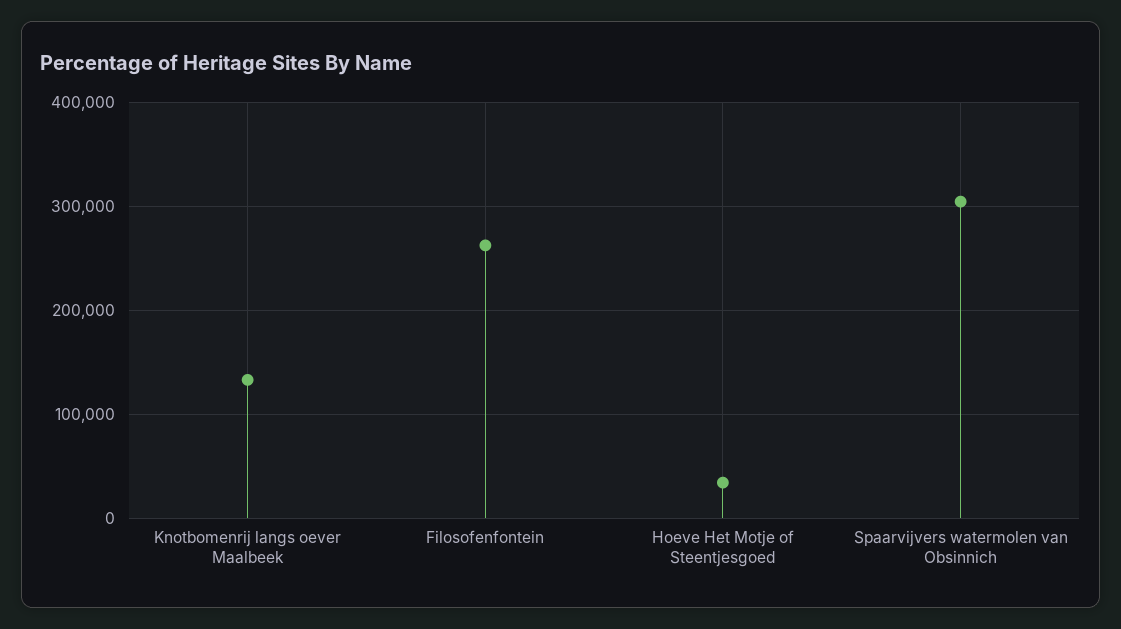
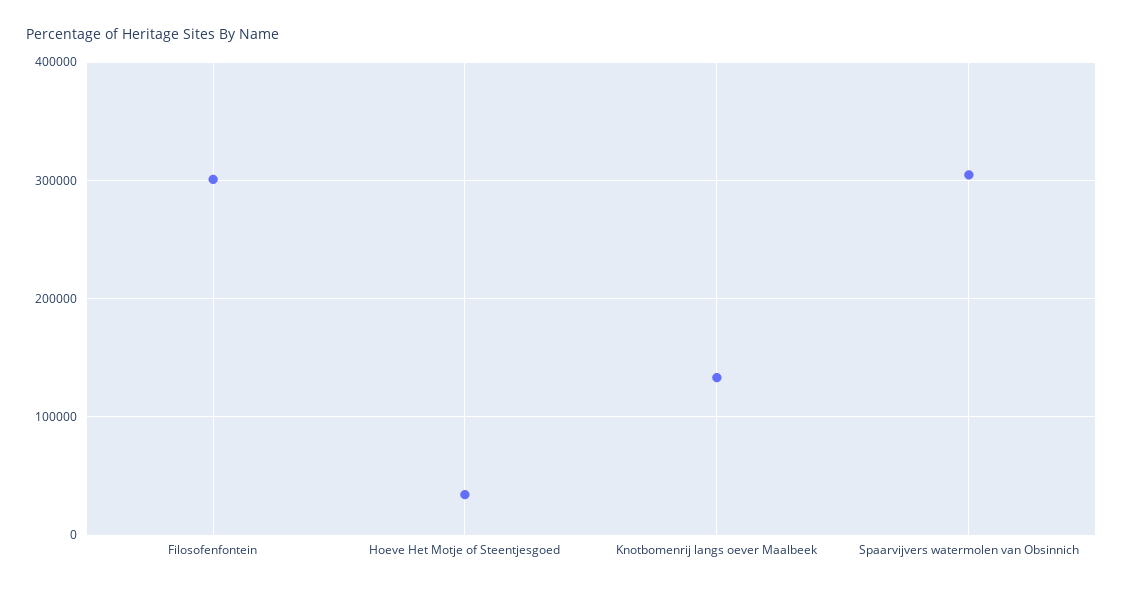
  {
    "Knotbomenrij langs oever Maalbeek": 130000,
-   "Filosofenfontein": 260000,
+   "Filosofenfontein": 300000,
    "Hoeve Het Motje of Steentjesgoed": 30000,
    "Spaarvijvers watermolen van Obsinnich": 300000
  }

